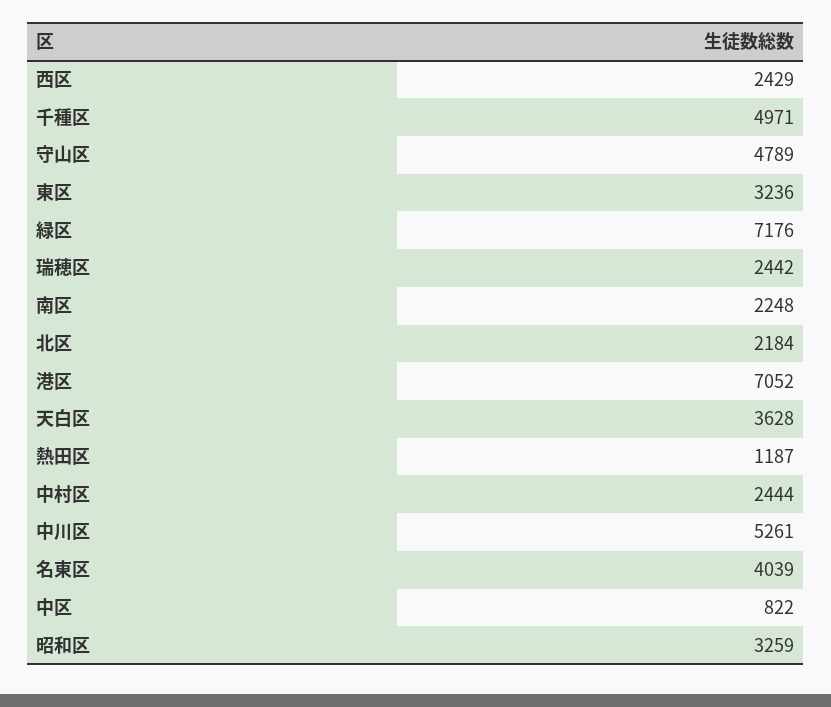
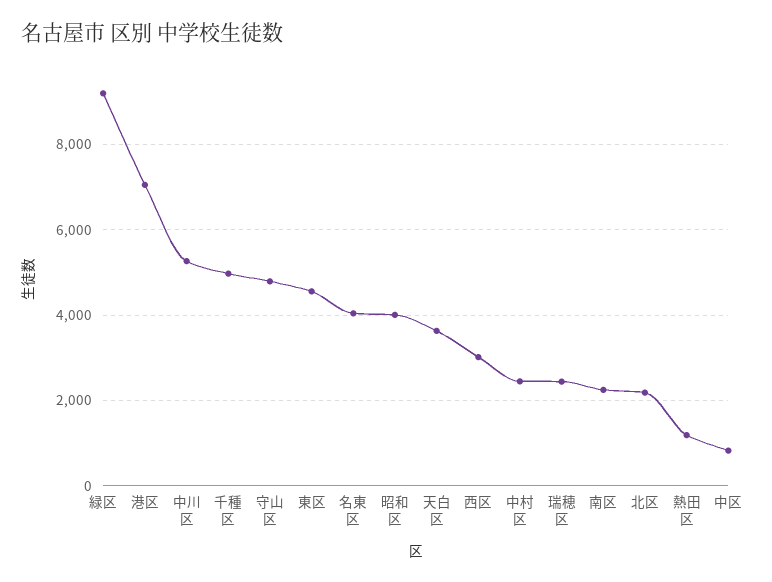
  {
-   "西区": 2429,
+   "西区": 3000,
    "千種区": 4971,
    "守山区": 4789,
-   "東区": 3236,
+   "東区": 4600,
-   "緑区": 7176,
+   "緑区": 9200,
    "瑞穂区": 2442,
    "南区": 2248,
    "北区": 2184,
    "港区": 7052,
    "天白区": 3628,
    "熱田区": 1187,
    "中村区": 2444,
    "中川区": 5261,
    "名東区": 4039,
    "中区": 822,
-   "昭和区": 3259
+   "昭和区": 4000
  }

